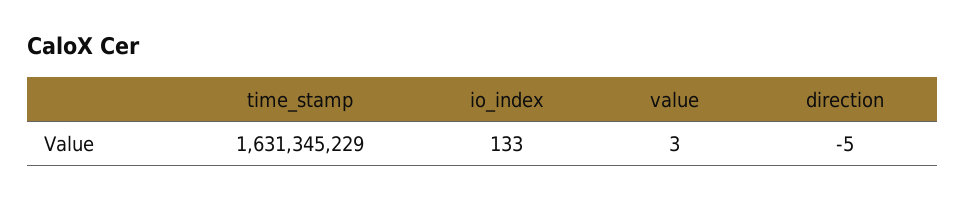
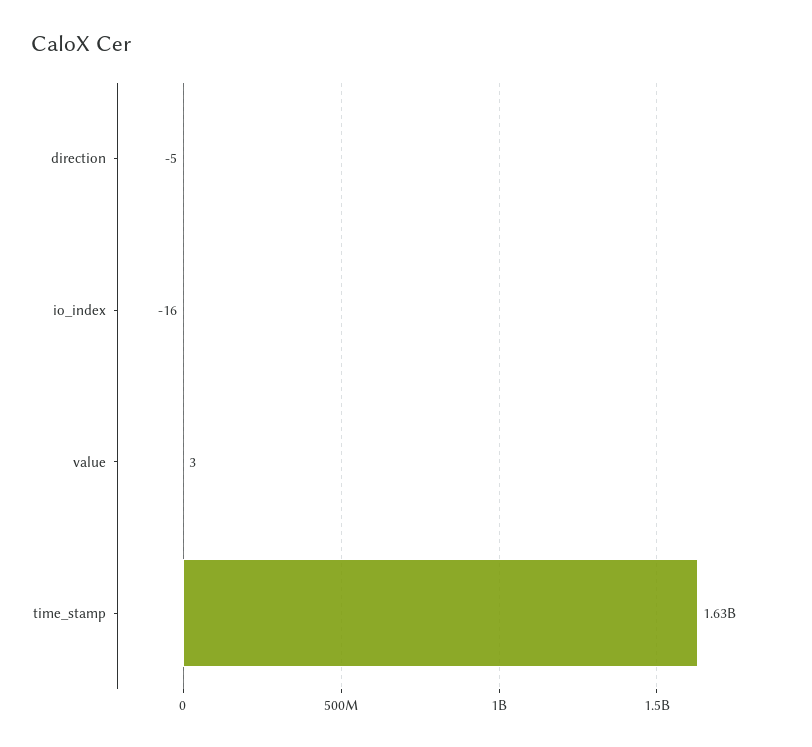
  {
    "time_stamp": 1631345229,
-   "io_index": 133,
+   "io_index": -16,
    "value": 3,
    "direction": -5
  }

